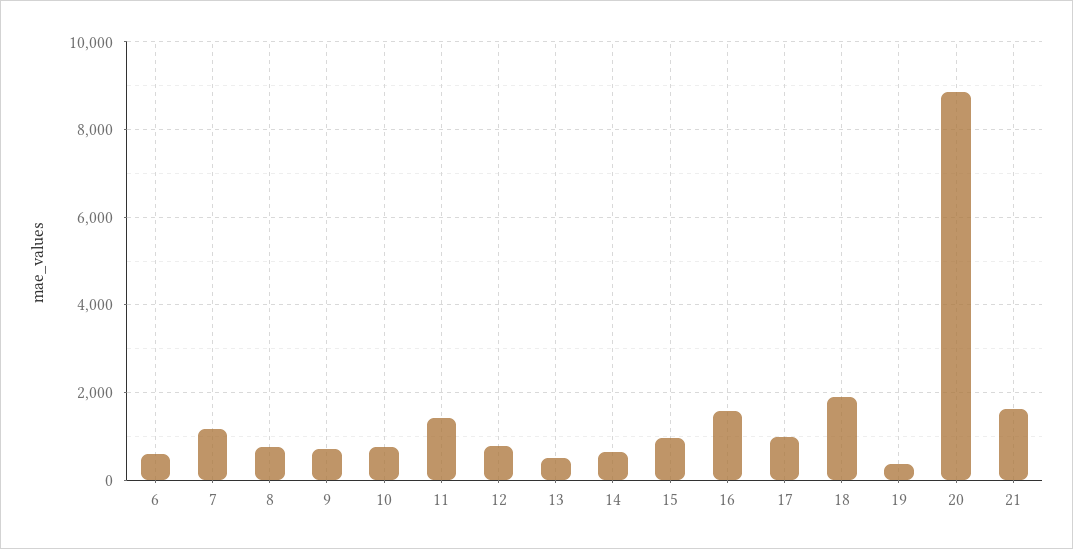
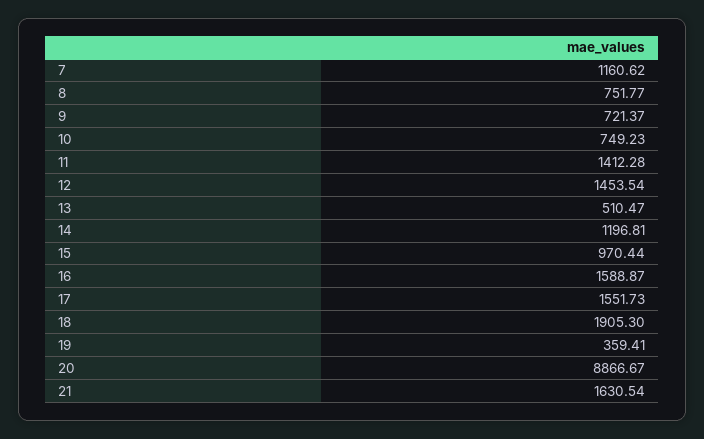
  {
-   "6": 600,
    "7": 1160.62,
    "8": 751.77,
    "9": 721.37,
    "10": 749.23,
    "11": 1412.28,
-   "12": 800,
+   "12": 1453.54,
    "13": 510.47,
-   "14": 600,
+   "14": 1196.81,
    "15": 970.44,
    "16": 1588.87,
-   "17": 1000,
+   "17": 1551.73,
    "18": 1905.3,
    "19": 359.41,
    "20": 8866.67,
    "21": 1630.54
  }

